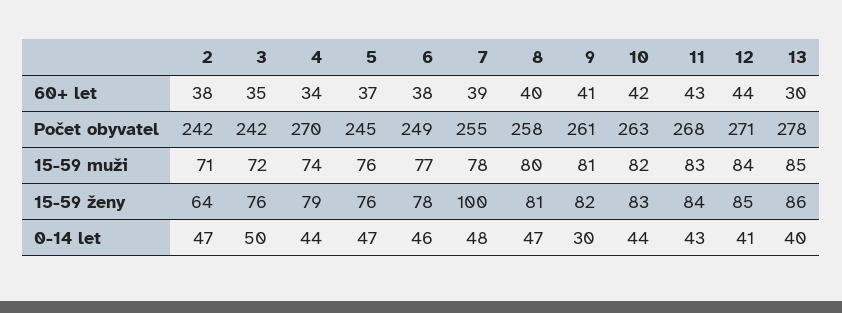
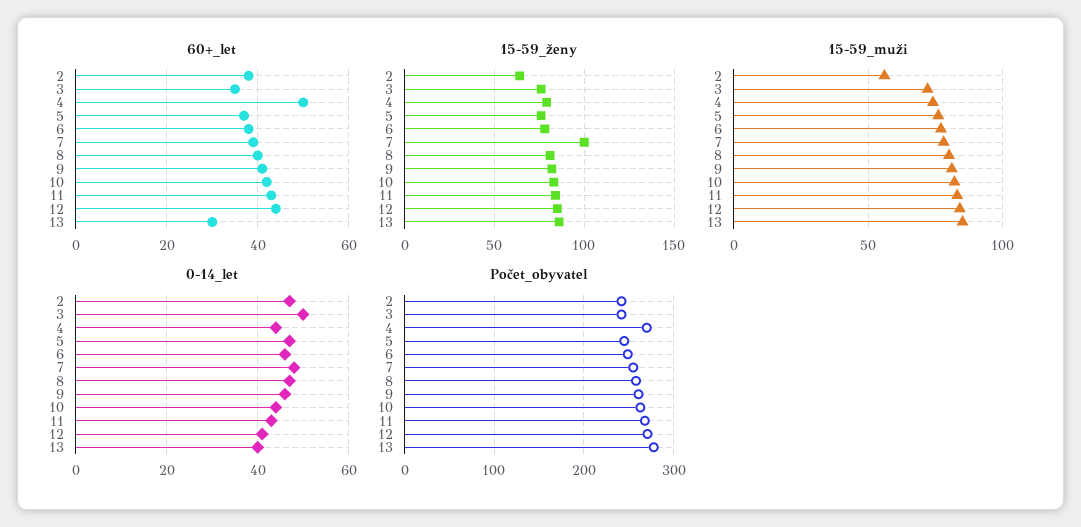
  {
    "60+ let": {
      "2": 38,
      "3": 35,
-     "4": 34,
+     "4": 50,
      "5": 37,
      "6": 38,
      "7": 39,
      "8": 40,
      "9": 41,
      "10": 42,
      "11": 43,
      "12": 44,
      "13": 30
    },
    "Počet obyvatel": {
      "2": 242,
      "3": 242,
      "4": 270,
      "5": 245,
      "6": 249,
      "7": 255,
      "8": 258,
      "9": 261,
      "10": 263,
      "11": 268,
      "12": 271,
      "13": 278
    },
    "15-59 muži": {
-     "2": 71,
+     "2": 55,
      "3": 72,
      "4": 74,
      "5": 76,
      "6": 77,
      "7": 78,
      "8": 80,
      "9": 81,
      "10": 82,
      "11": 83,
      "12": 84,
      "13": 85
    },
    "15-59 ženy": {
      "2": 64,
      "3": 76,
      "4": 79,
      "5": 76,
      "6": 78,
      "7": 100,
      "8": 81,
      "9": 82,
      "10": 83,
      "11": 84,
      "12": 85,
      "13": 86
    },
    "0-14 let": {
      "2": 47,
      "3": 50,
      "4": 44,
      "5": 47,
      "6": 46,
      "7": 48,
      "8": 47,
-     "9": 30,
+     "9": 45,
      "10": 44,
      "11": 43,
      "12": 41,
      "13": 40
    }
  }

